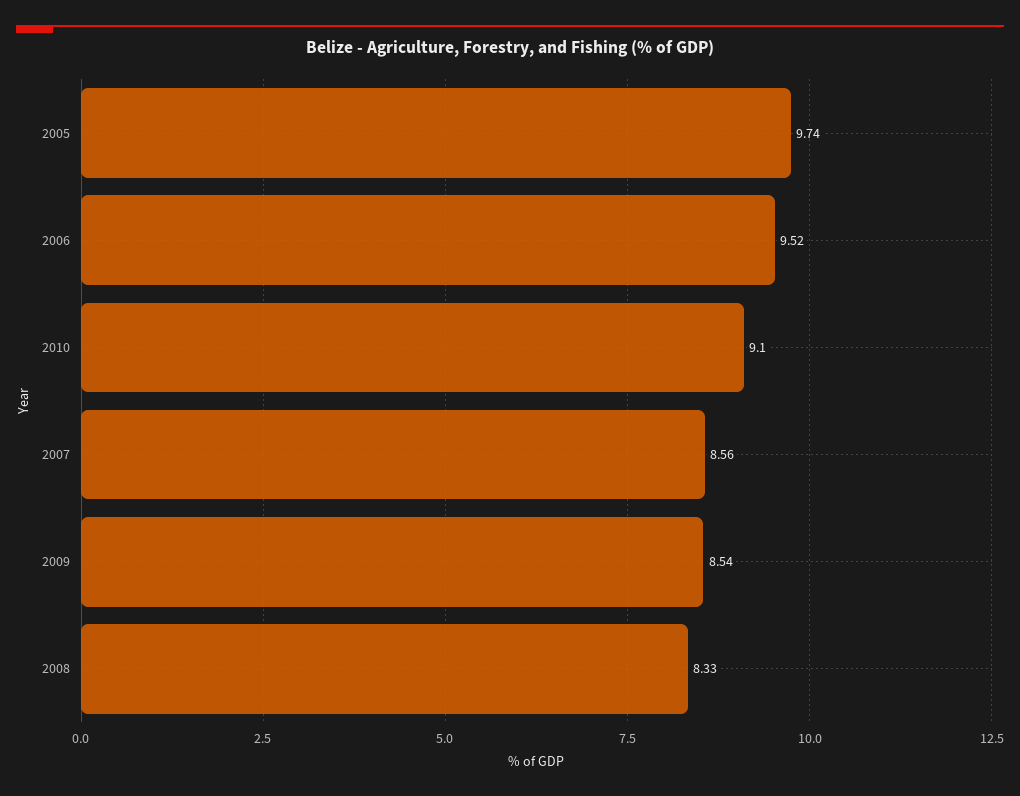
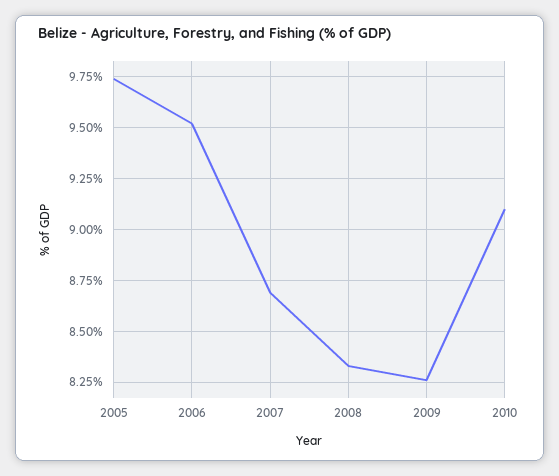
  {
    "2005": 9.74,
    "2006": 9.52,
    "2010": 9.1,
-   "2007": 8.56,
+   "2007": 8.7,
-   "2009": 8.54,
+   "2009": 8.25,
    "2008": 8.33
  }

